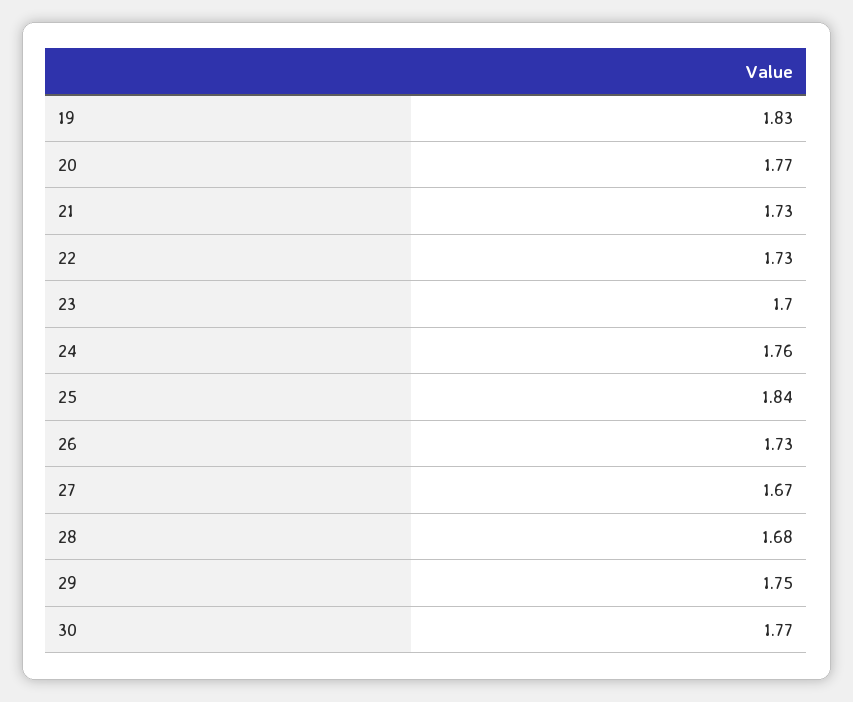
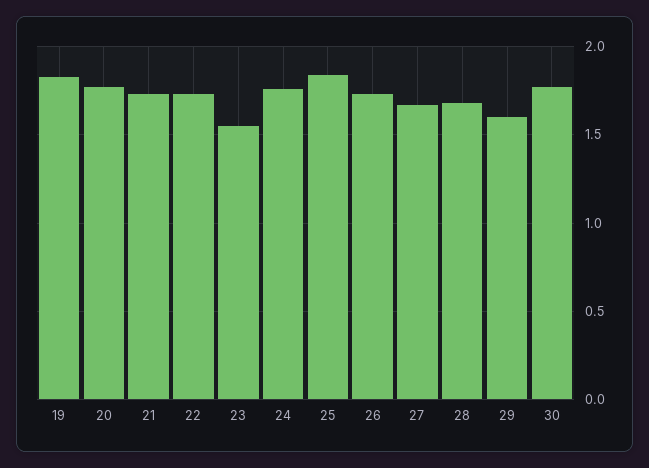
  {
    "19": 1.83,
    "20": 1.77,
    "21": 1.73,
    "22": 1.73,
-   "23": 1.7,
+   "23": 1.55,
    "24": 1.76,
    "25": 1.84,
    "26": 1.73,
    "27": 1.67,
    "28": 1.68,
-   "29": 1.75,
+   "29": 1.6,
    "30": 1.77
  }

